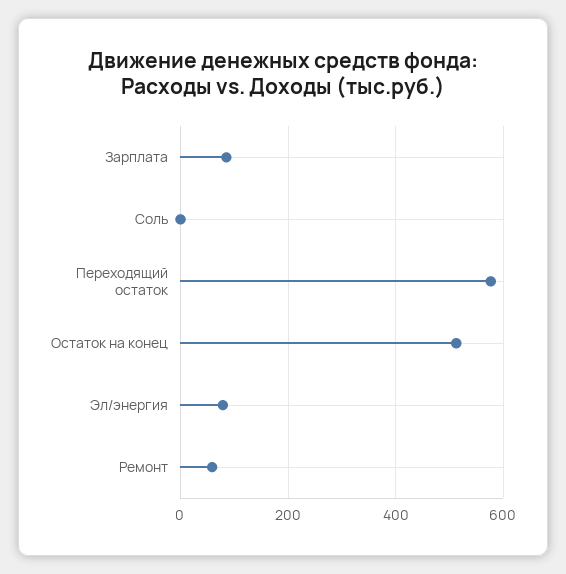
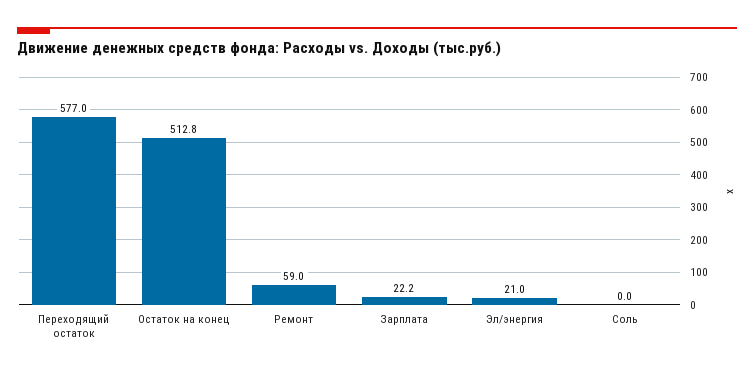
  {
-   "Зарплата": 80,
+   "Зарплата": 22.2,
    "Соль": 0,
    "Переходящий остаток": 577,
    "Остаток на конец": 512.8,
-   "Эл/энергия": 80,
+   "Эл/энергия": 21,
    "Ремонт": 59
  }

